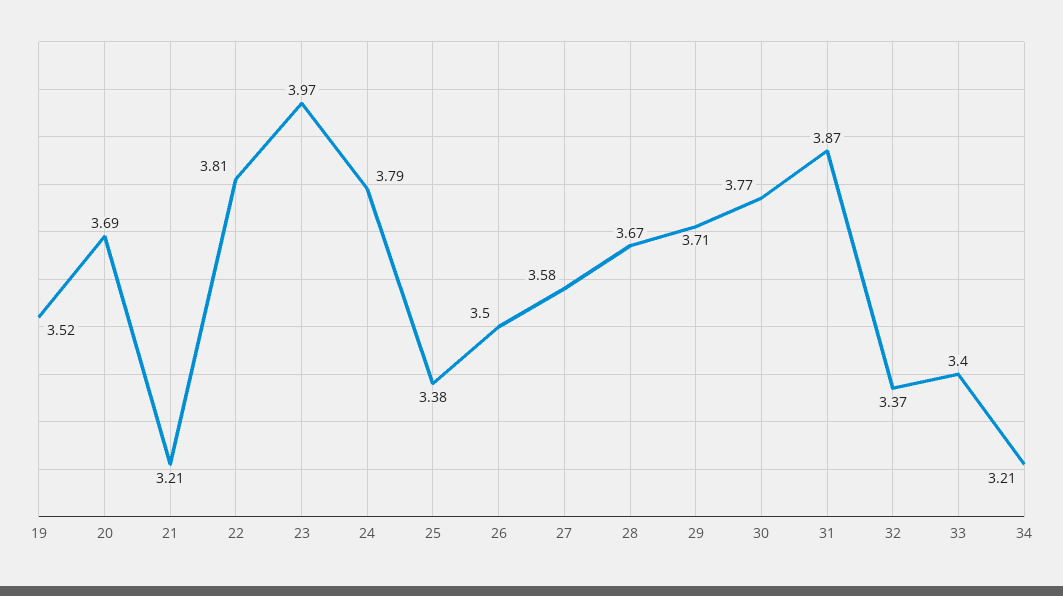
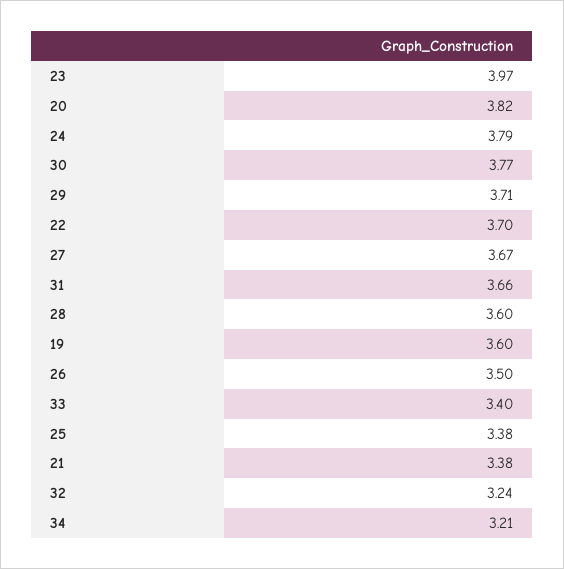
  {
-   "19": 3.52,
+   "19": 3.6,
-   "20": 3.69,
+   "20": 3.82,
-   "21": 3.21,
+   "21": 3.38,
-   "22": 3.81,
+   "22": 3.7,
    "23": 3.97,
    "24": 3.79,
    "25": 3.38,
    "26": 3.5,
-   "27": 3.58,
+   "27": 3.67,
-   "28": 3.67,
+   "28": 3.6,
    "29": 3.71,
    "30": 3.77,
-   "31": 3.87,
+   "31": 3.66,
-   "32": 3.37,
+   "32": 3.24,
    "33": 3.4,
    "34": 3.21
  }

